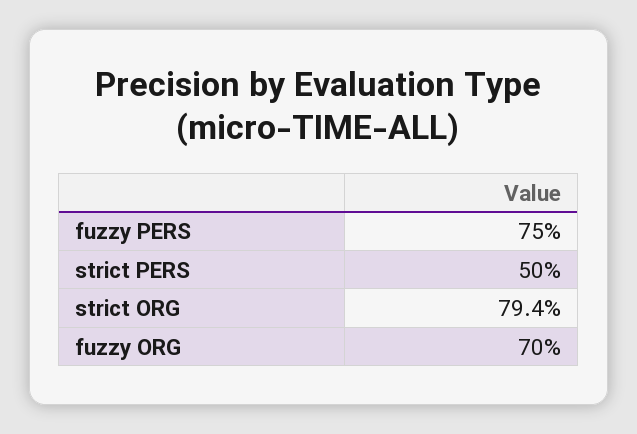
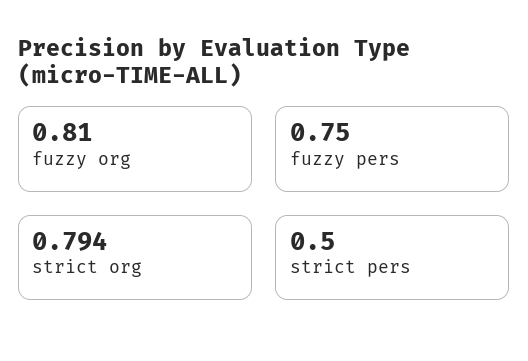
  {
    "fuzzy PERS": 0.75,
    "strict PERS": 0.5,
    "strict ORG": 0.794,
-   "fuzzy ORG": 0.7
+   "fuzzy ORG": 0.81
  }

